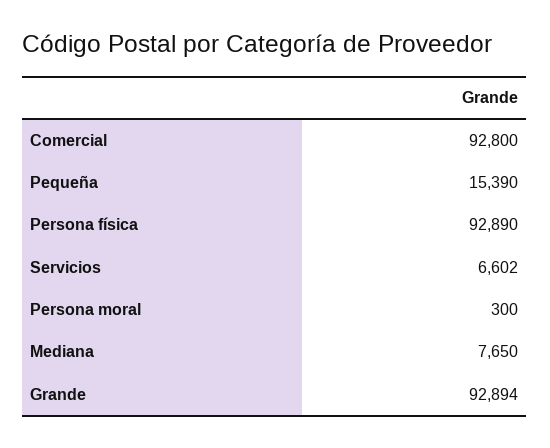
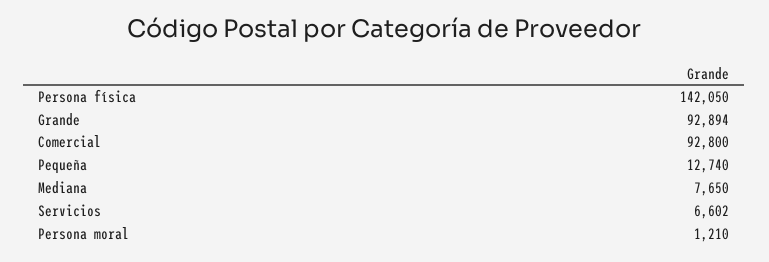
  {
    "Comercial": 92800,
-   "Pequeña": 15390,
+   "Pequeña": 12740,
-   "Persona física": 92890,
+   "Persona física": 142050,
    "Servicios": 6602,
-   "Persona moral": 300,
+   "Persona moral": 1210,
    "Mediana": 7650,
    "Grande": 92894
  }

